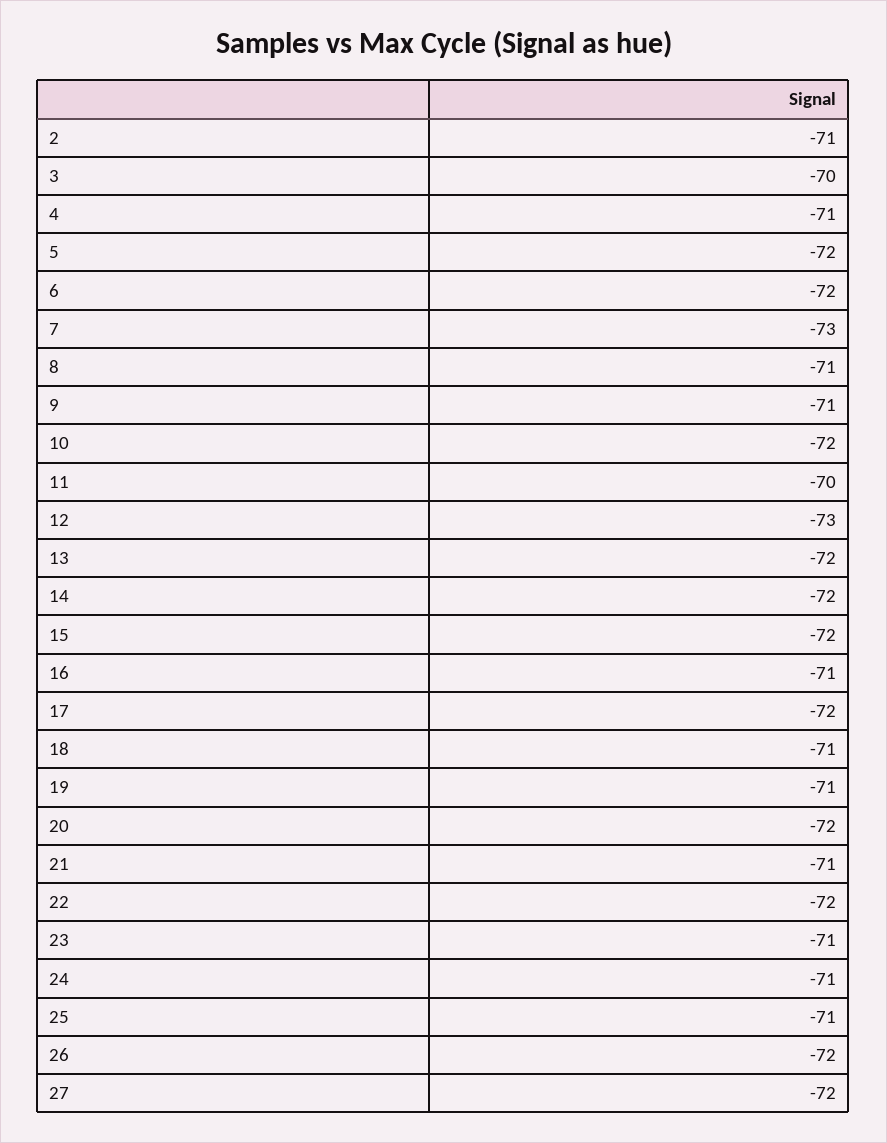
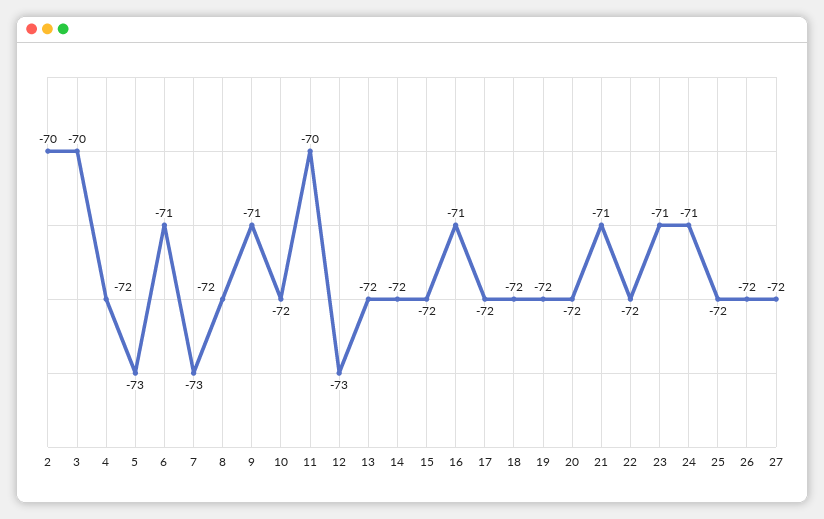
  {
-   "2": -71,
+   "2": -70,
    "3": -70,
-   "4": -71,
+   "4": -72,
-   "5": -72,
+   "5": -73,
-   "6": -72,
+   "6": -71,
    "7": -73,
-   "8": -71,
+   "8": -72,
    "9": -71,
    "10": -72,
    "11": -70,
    "12": -73,
    "13": -72,
    "14": -72,
    "15": -72,
    "16": -71,
    "17": -72,
-   "18": -71,
+   "18": -72,
-   "19": -71,
+   "19": -72,
    "20": -72,
    "21": -71,
    "22": -72,
    "23": -71,
    "24": -71,
-   "25": -71,
+   "25": -72,
    "26": -72,
    "27": -72
  }

